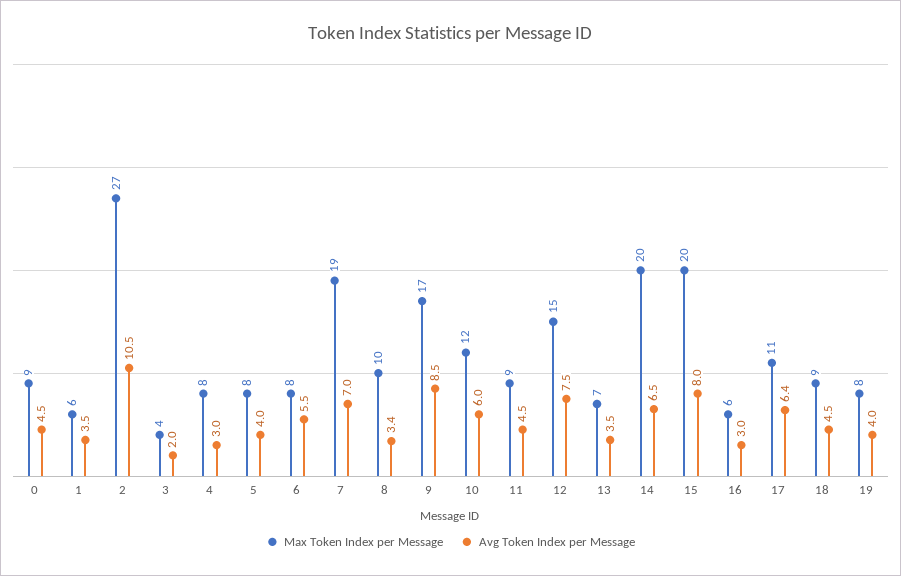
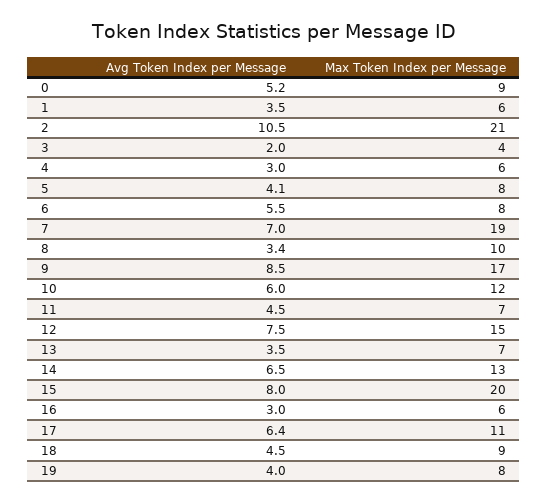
  {
    "Max Token Index per Message": {
      "0": 9,
      "1": 6,
-     "2": 27,
+     "2": 21,
      "3": 4,
-     "4": 8,
+     "4": 6,
      "5": 8,
      "6": 8,
      "7": 19,
      "8": 10,
      "9": 17,
      "10": 12,
-     "11": 9,
+     "11": 7,
      "12": 15,
      "13": 7,
-     "14": 20,
+     "14": 13,
      "15": 20,
      "16": 6,
      "17": 11,
      "18": 9,
      "19": 8
    },
    "Avg Token Index per Message": {
-     "0": 4.5,
+     "0": 5.2,
      "1": 3.5,
      "2": 10.5,
      "3": 2,
      "4": 3,
-     "5": 4,
+     "5": 4.1,
      "6": 5.5,
      "7": 7,
      "8": 3.4,
      "9": 8.5,
      "10": 6,
      "11": 4.5,
      "12": 7.5,
      "13": 3.5,
      "14": 6.5,
      "15": 8,
      "16": 3,
      "17": 6.4,
      "18": 4.5,
      "19": 4
    }
  }

